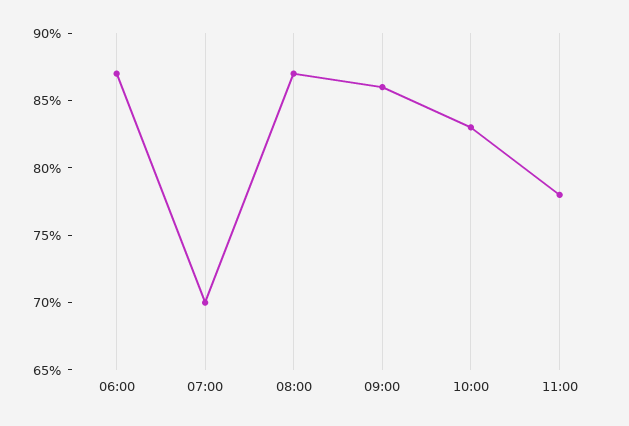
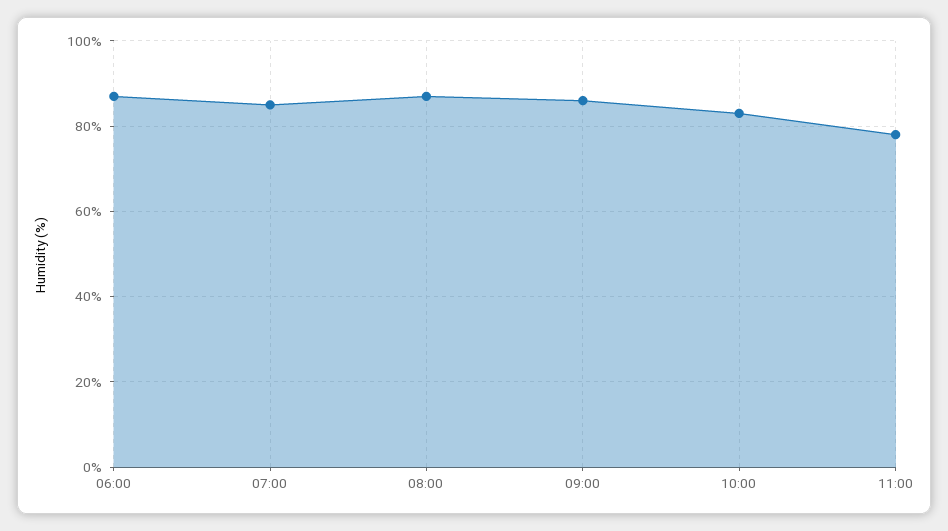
  {
    "06:00": 87,
-   "07:00": 70,
+   "07:00": 85,
    "08:00": 87,
    "09:00": 86,
    "10:00": 83,
    "11:00": 78
  }

